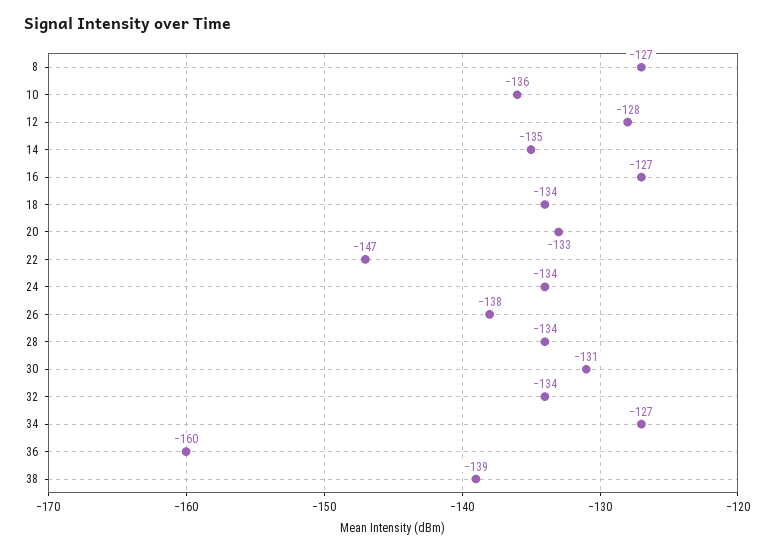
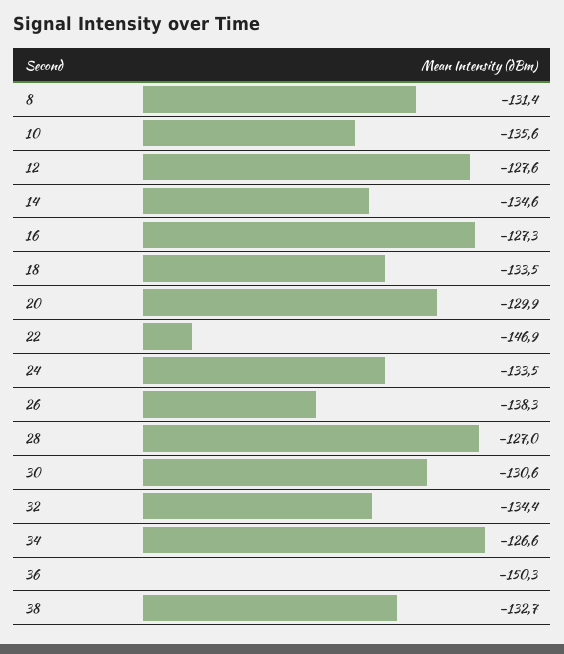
  {
-   "8": -127,
+   "8": -131.4,
    "10": -135.6,
    "12": -127.6,
    "14": -134.6,
    "16": -127.3,
    "18": -133.5,
-   "20": -133,
+   "20": -129.9,
    "22": -146.9,
    "24": -133.5,
    "26": -138.3,
-   "28": -134,
+   "28": -127,
    "30": -130.6,
    "32": -134.4,
    "34": -126.6,
-   "36": -160,
+   "36": -150.3,
-   "38": -139
+   "38": -132.7
  }

